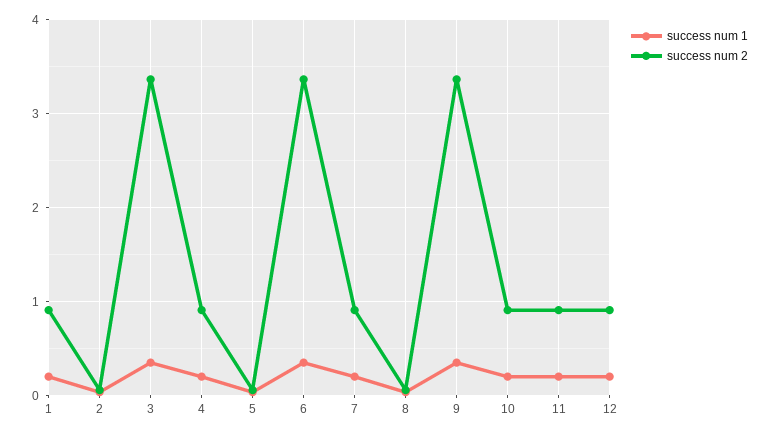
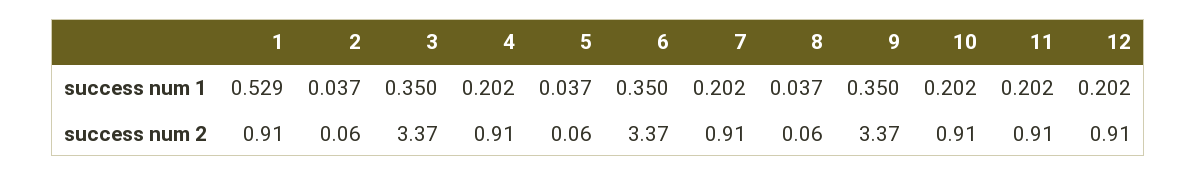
  {
    "success num 1": {
-     "1": 0.2,
+     "1": 0.529,
      "2": 0.037,
      "3": 0.35,
      "4": 0.202,
      "5": 0.037,
      "6": 0.35,
      "7": 0.202,
      "8": 0.037,
      "9": 0.35,
      "10": 0.202,
      "11": 0.202,
      "12": 0.202
    },
    "success num 2": {
      "1": 0.91,
      "2": 0.06,
      "3": 3.37,
      "4": 0.91,
      "5": 0.06,
      "6": 3.37,
      "7": 0.91,
      "8": 0.06,
      "9": 3.37,
      "10": 0.91,
      "11": 0.91,
      "12": 0.91
    }
  }

